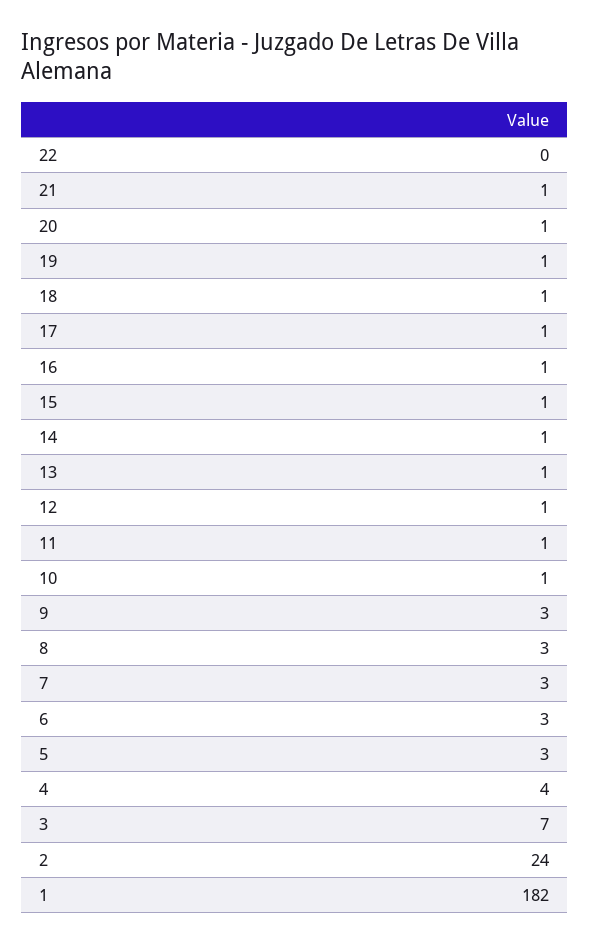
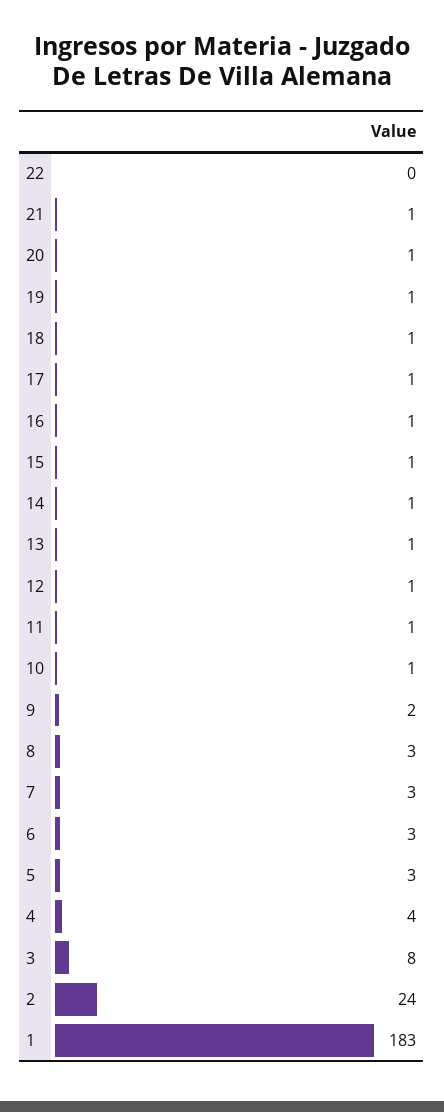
  {
    "22": 0,
    "21": 1,
    "20": 1,
    "19": 1,
    "18": 1,
    "17": 1,
    "16": 1,
    "15": 1,
    "14": 1,
    "13": 1,
    "12": 1,
    "11": 1,
    "10": 1,
-   "9": 3,
+   "9": 2,
    "8": 3,
    "7": 3,
    "6": 3,
    "5": 3,
    "4": 4,
-   "3": 7,
+   "3": 8,
    "2": 24,
-   "1": 182
+   "1": 183
  }

